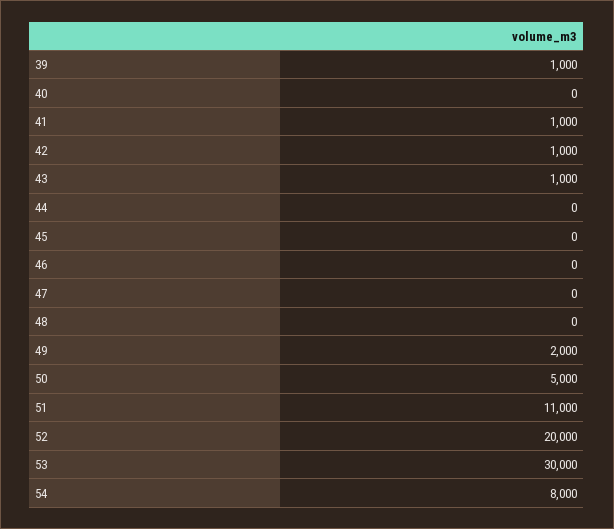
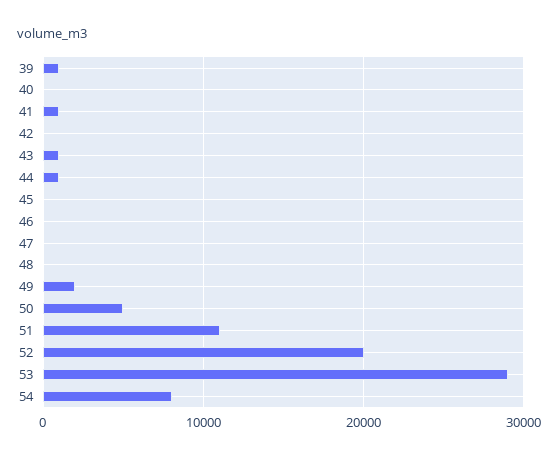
  {
    "39": 1000,
    "40": 0,
    "41": 1000,
-   "42": 1000,
+   "42": 0,
    "43": 1000,
-   "44": 0,
+   "44": 1000,
    "45": 0,
    "46": 0,
    "47": 0,
    "48": 0,
    "49": 2000,
    "50": 5000,
    "51": 11000,
    "52": 20000,
-   "53": 30000,
+   "53": 29000,
    "54": 8000
  }

